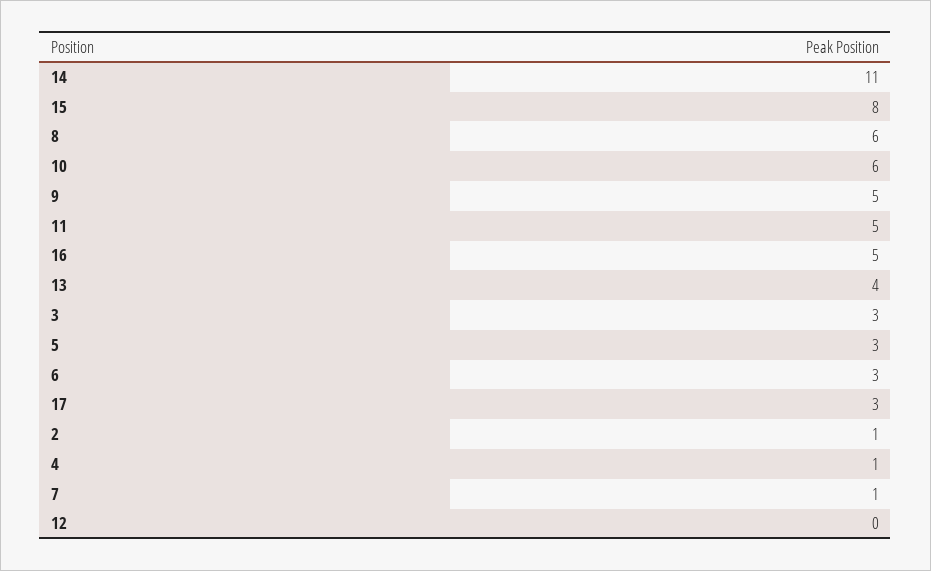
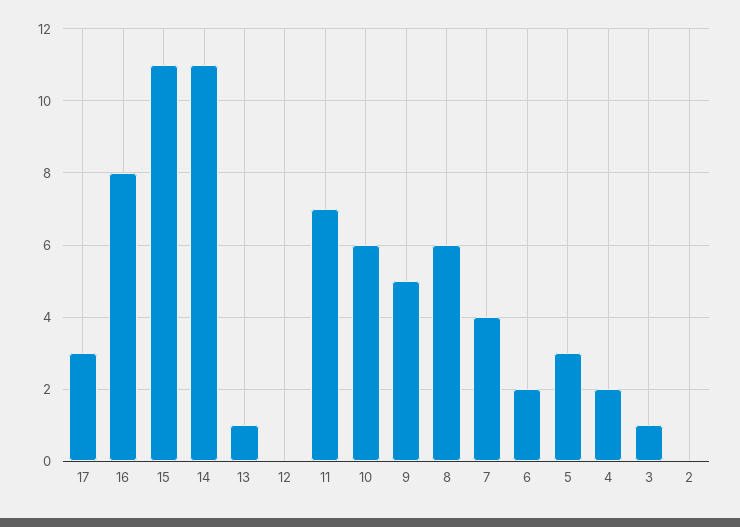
  {
    "14": 11,
-   "15": 8,
+   "15": 11,
    "8": 6,
    "10": 6,
    "9": 5,
-   "11": 5,
+   "11": 7,
-   "16": 5,
+   "16": 8,
-   "13": 4,
+   "13": 1,
-   "3": 3,
+   "3": 1,
    "5": 3,
-   "6": 3,
+   "6": 2,
    "17": 3,
-   "2": 1,
+   "2": 0,
-   "4": 1,
+   "4": 2,
-   "7": 1,
+   "7": 4,
    "12": 0
  }

